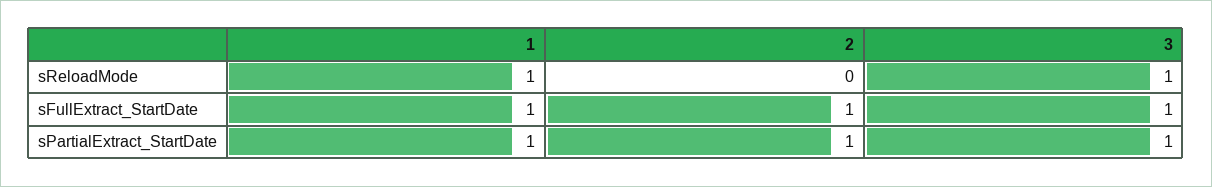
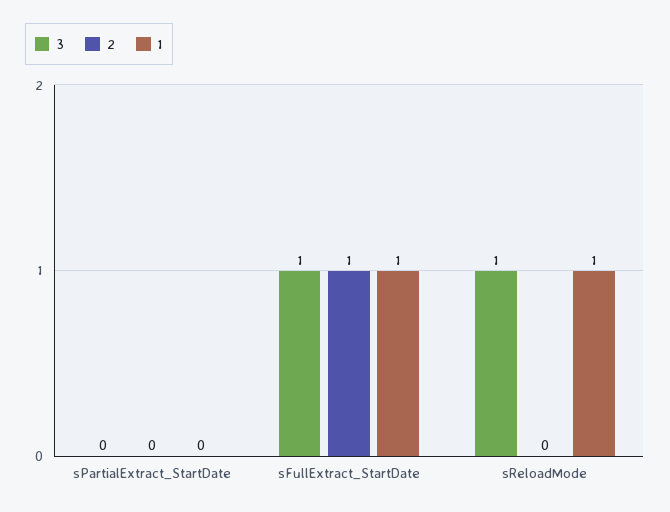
  {
    "1": {
      "sReloadMode": 1,
      "sFullExtract_StartDate": 1,
-     "sPartialExtract_StartDate": 1
+     "sPartialExtract_StartDate": 0
    },
    "2": {
      "sReloadMode": 0,
      "sFullExtract_StartDate": 1,
-     "sPartialExtract_StartDate": 1
+     "sPartialExtract_StartDate": 0
    },
    "3": {
      "sReloadMode": 1,
      "sFullExtract_StartDate": 1,
-     "sPartialExtract_StartDate": 1
+     "sPartialExtract_StartDate": 0
    }
  }

